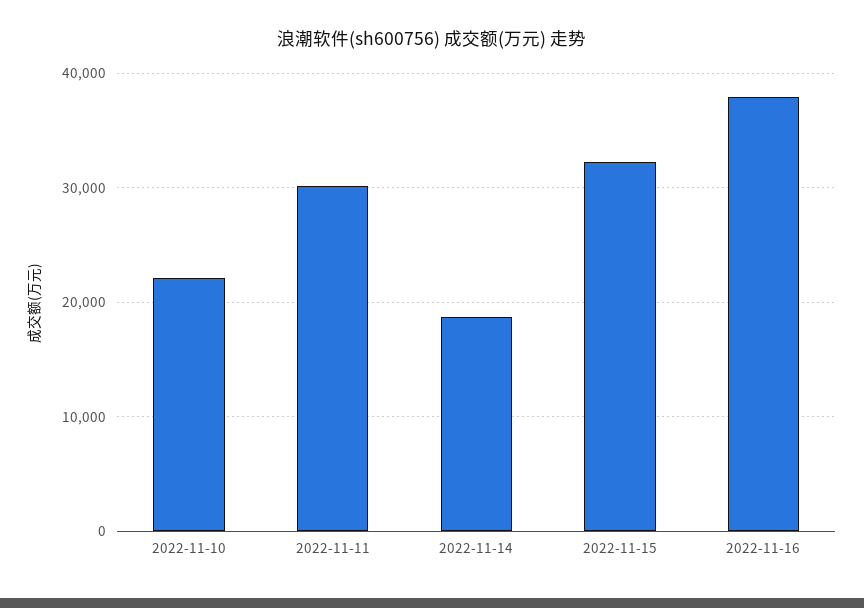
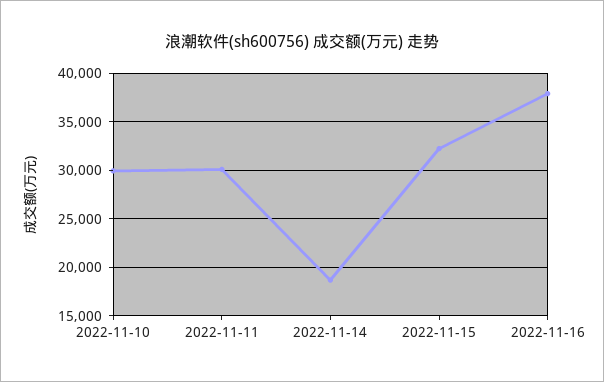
  {
-   "2022-11-10": 22000,
+   "2022-11-10": 30000,
    "2022-11-11": 30000,
    "2022-11-14": 19000,
    "2022-11-15": 32000,
    "2022-11-16": 38000
  }

